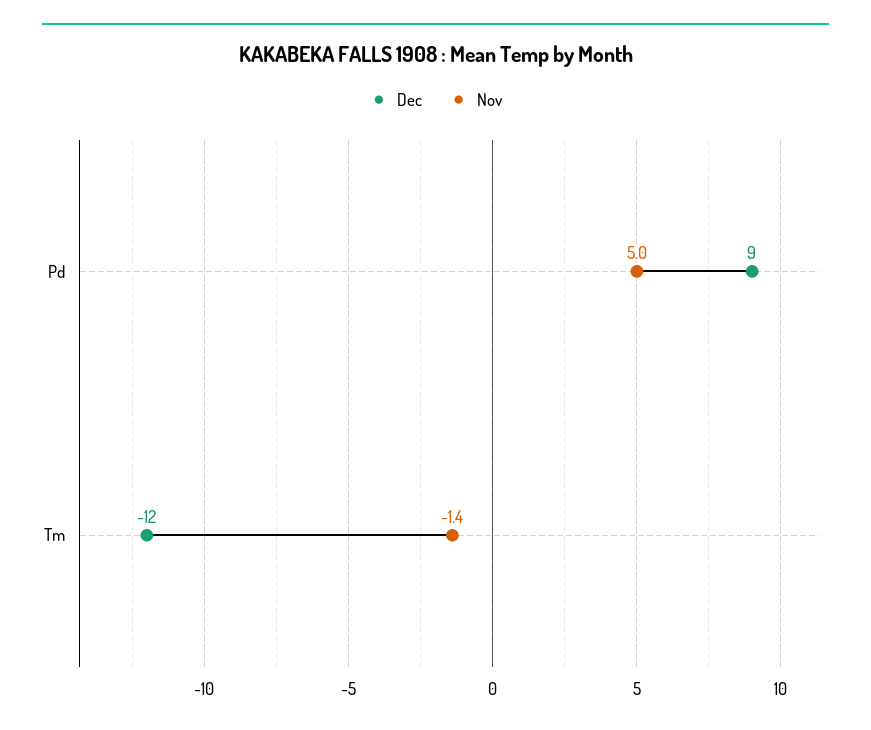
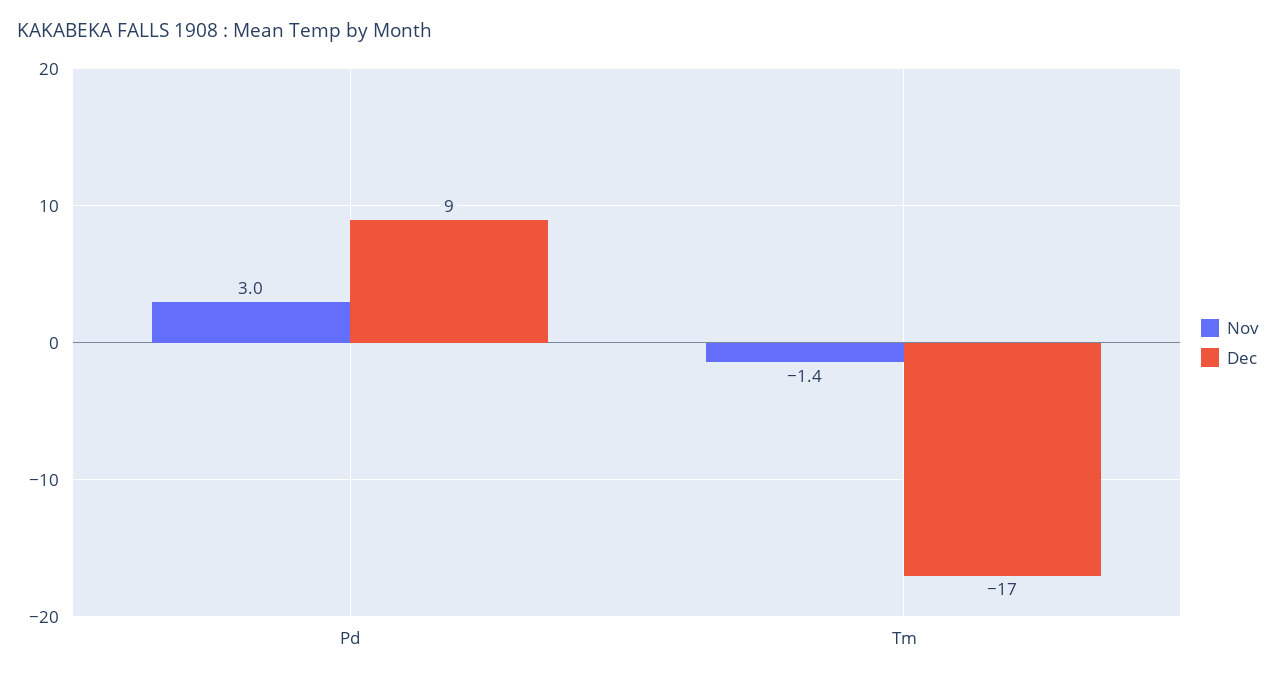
  {
    "Dec": {
      "Pd": 9,
-     "Tm": -12
+     "Tm": -17
    },
    "Nov": {
-     "Pd": 5,
+     "Pd": 3,
      "Tm": -1.4
    }
  }

